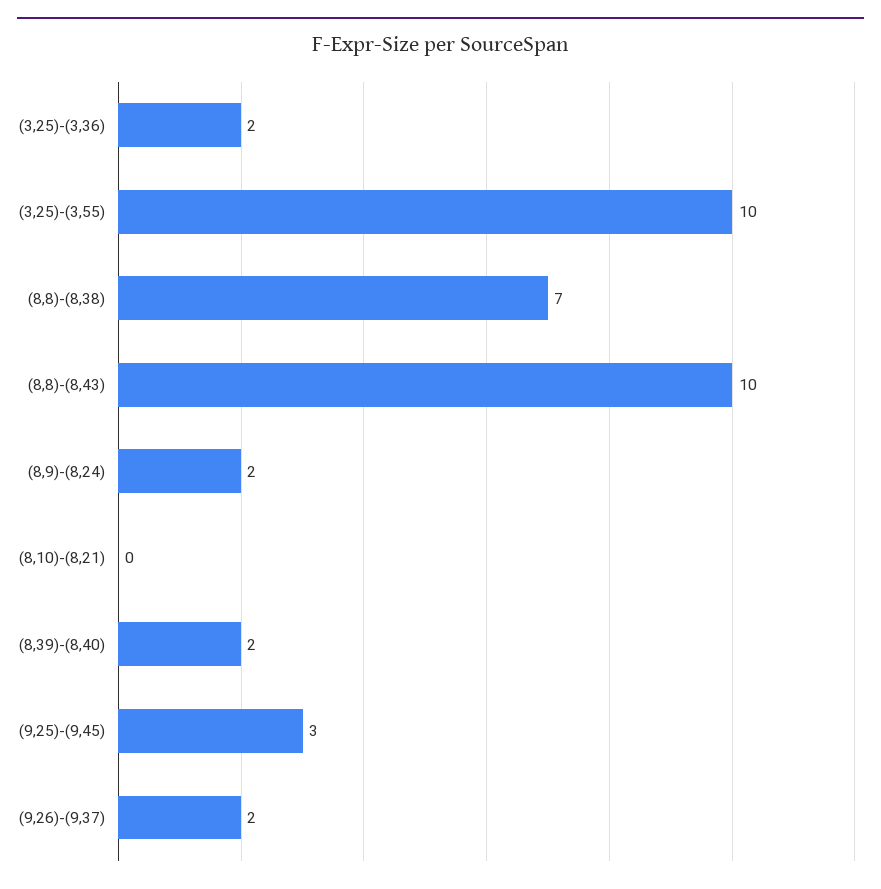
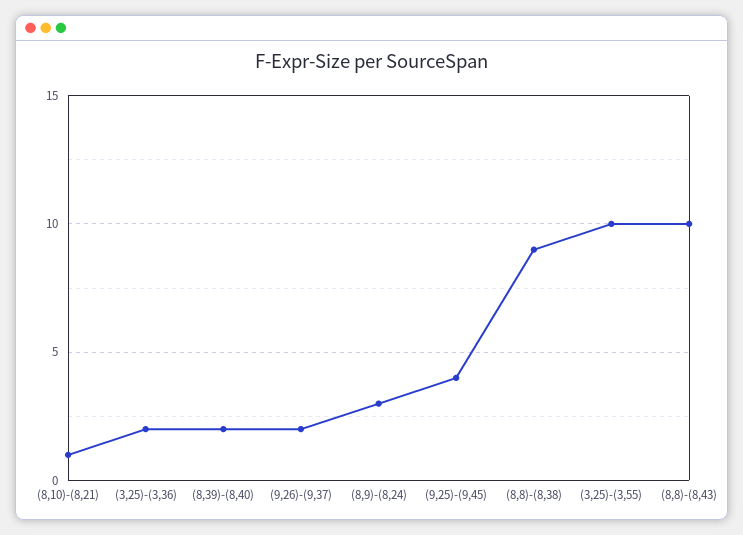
  {
    "(3,25)-(3,36)": 2,
    "(3,25)-(3,55)": 10,
-   "(8,8)-(8,38)": 7,
+   "(8,8)-(8,38)": 9,
    "(8,8)-(8,43)": 10,
-   "(8,9)-(8,24)": 2,
+   "(8,9)-(8,24)": 3,
-   "(8,10)-(8,21)": 0,
+   "(8,10)-(8,21)": 1,
    "(8,39)-(8,40)": 2,
-   "(9,25)-(9,45)": 3,
+   "(9,25)-(9,45)": 4,
    "(9,26)-(9,37)": 2
  }

